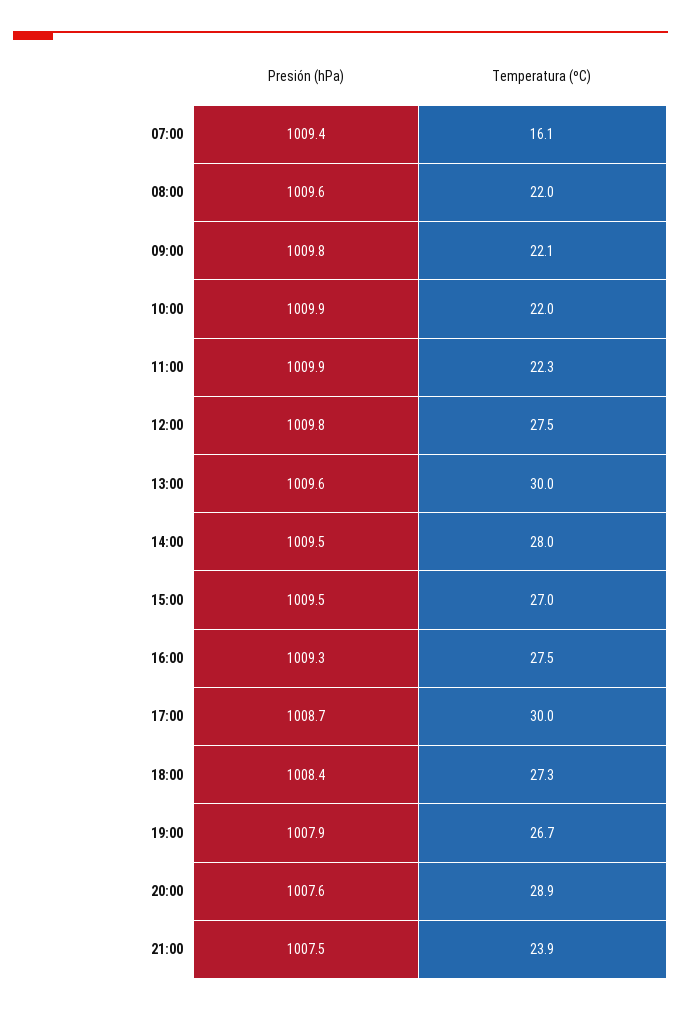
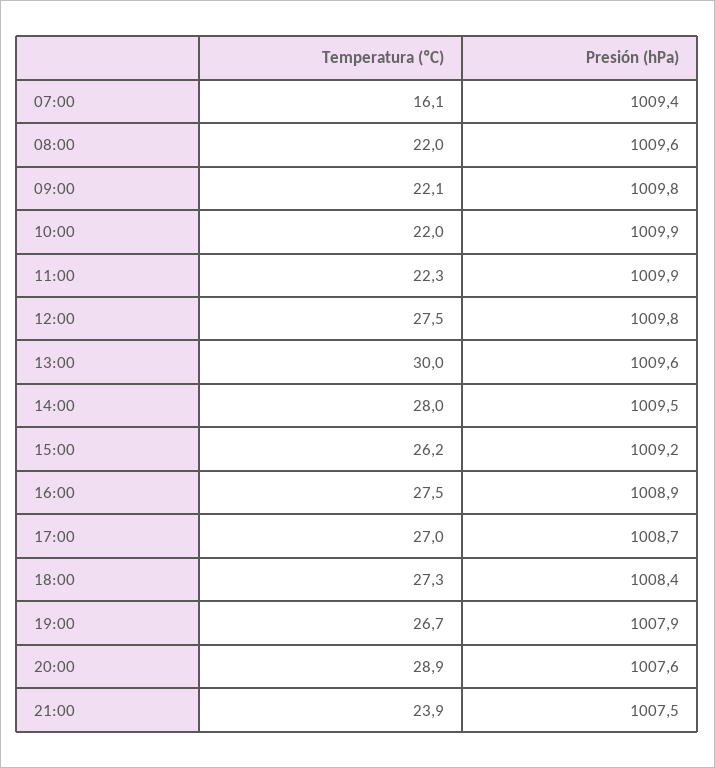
  {
    "Presión (hPa)": {
      "07:00": 1009.4,
      "08:00": 1009.6,
      "09:00": 1009.8,
      "10:00": 1009.9,
      "11:00": 1009.9,
      "12:00": 1009.8,
      "13:00": 1009.6,
      "14:00": 1009.5,
-     "15:00": 1009.5,
+     "15:00": 1009.2,
-     "16:00": 1009.3,
+     "16:00": 1008.9,
      "17:00": 1008.7,
      "18:00": 1008.4,
      "19:00": 1007.9,
      "20:00": 1007.6,
      "21:00": 1007.5
    },
    "Temperatura (ºC)": {
      "07:00": 16.1,
      "08:00": 22,
      "09:00": 22.1,
      "10:00": 22,
      "11:00": 22.3,
      "12:00": 27.5,
      "13:00": 30,
      "14:00": 28,
-     "15:00": 27,
+     "15:00": 26.2,
      "16:00": 27.5,
-     "17:00": 30,
+     "17:00": 27,
      "18:00": 27.3,
      "19:00": 26.7,
      "20:00": 28.9,
      "21:00": 23.9
    }
  }

